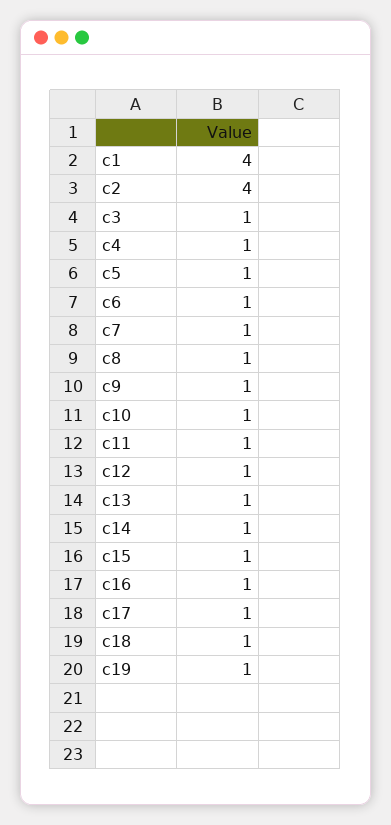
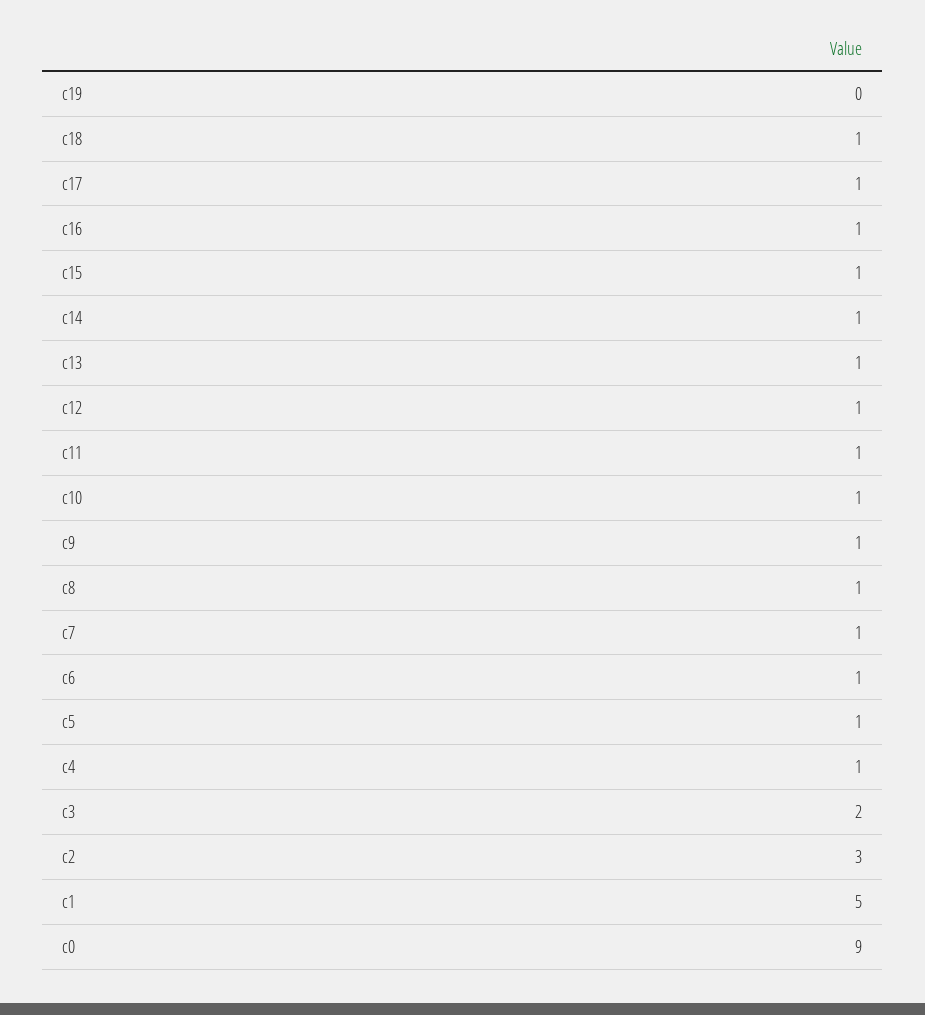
  {
-   "c1": 4,
+   "c1": 5,
-   "c2": 4,
+   "c2": 3,
-   "c3": 1,
+   "c3": 2,
    "c4": 1,
    "c5": 1,
    "c6": 1,
    "c7": 1,
    "c8": 1,
    "c9": 1,
    "c10": 1,
    "c11": 1,
    "c12": 1,
    "c13": 1,
    "c14": 1,
    "c15": 1,
    "c16": 1,
    "c17": 1,
    "c18": 1,
-   "c19": 1
+   "c19": 0,
+   "c0": 9
  }

